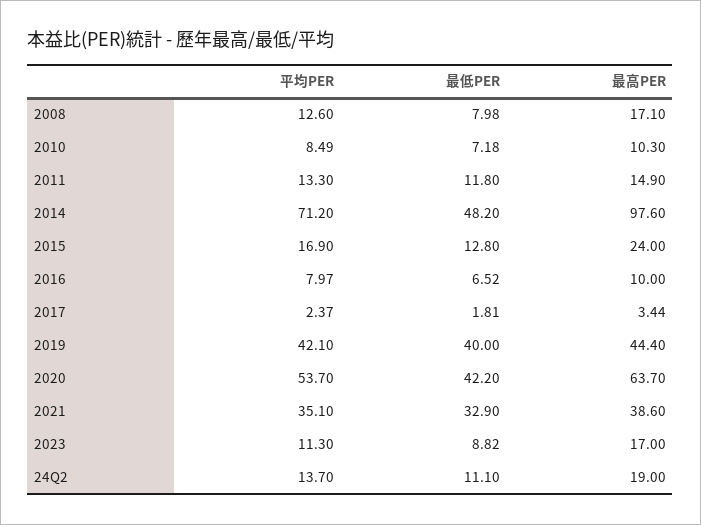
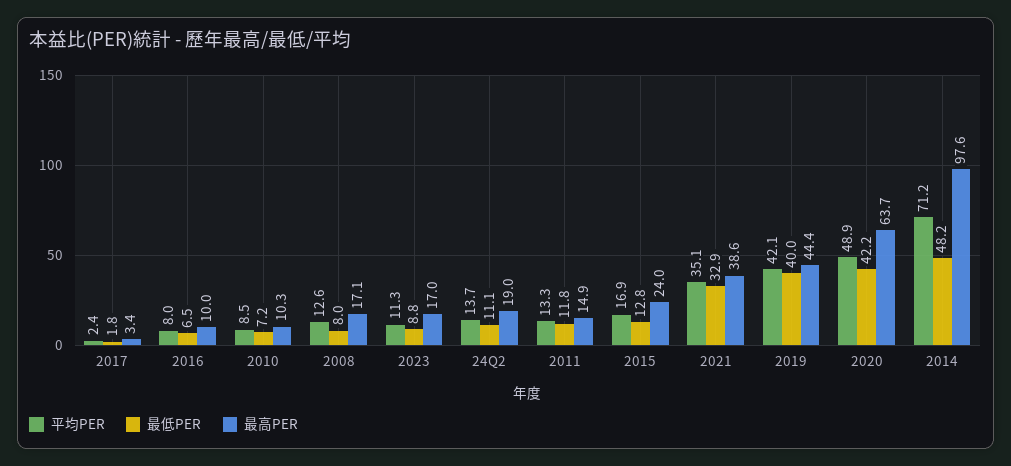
  {
    "平均PER": {
      "2008": 12.6,
      "2010": 8.49,
      "2011": 13.3,
      "2014": 71.2,
      "2015": 16.9,
      "2016": 7.97,
      "2017": 2.37,
      "2019": 42.1,
-     "2020": 53.7,
+     "2020": 48.9,
      "2021": 35.1,
      "2023": 11.3,
      "24Q2": 13.7
    },
    "最低PER": {
      "2008": 7.98,
      "2010": 7.18,
      "2011": 11.8,
      "2014": 48.2,
      "2015": 12.8,
      "2016": 6.52,
      "2017": 1.81,
      "2019": 40,
      "2020": 42.2,
      "2021": 32.9,
      "2023": 8.82,
      "24Q2": 11.1
    },
    "最高PER": {
      "2008": 17.1,
      "2010": 10.3,
      "2011": 14.9,
      "2014": 97.6,
      "2015": 24,
      "2016": 10,
      "2017": 3.44,
      "2019": 44.4,
      "2020": 63.7,
      "2021": 38.6,
      "2023": 17,
      "24Q2": 19
    }
  }

